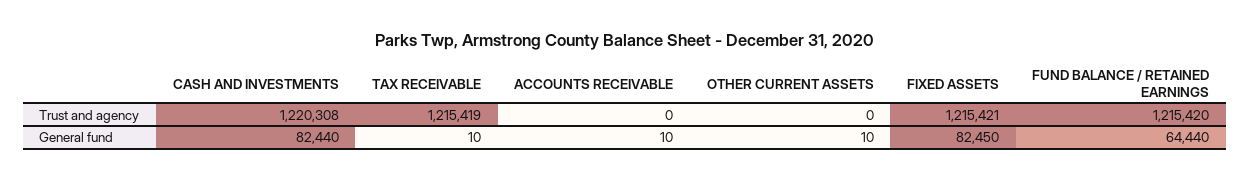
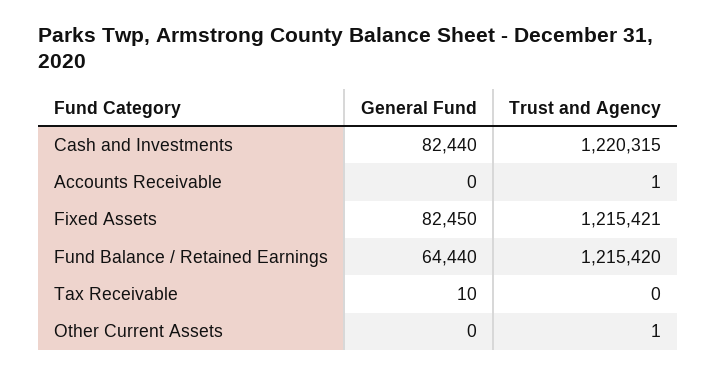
  {
    "CASH AND INVESTMENTS": {
-     "Trust and agency": 1220308,
+     "Trust and agency": 1220315,
      "General fund": 82440
    },
    "TAX RECEIVABLE": {
-     "Trust and agency": 1215419,
+     "Trust and agency": 0,
      "General fund": 10
    },
    "ACCOUNTS RECEIVABLE": {
-     "Trust and agency": 0,
+     "Trust and agency": 1,
-     "General fund": 10
+     "General fund": 0
    },
    "OTHER CURRENT ASSETS": {
-     "Trust and agency": 0,
+     "Trust and agency": 1,
-     "General fund": 10
+     "General fund": 0
    },
    "FIXED ASSETS": {
      "Trust and agency": 1215421,
      "General fund": 82450
    },
    "FUND BALANCE / RETAINED EARNINGS": {
      "Trust and agency": 1215420,
      "General fund": 64440
    }
  }

